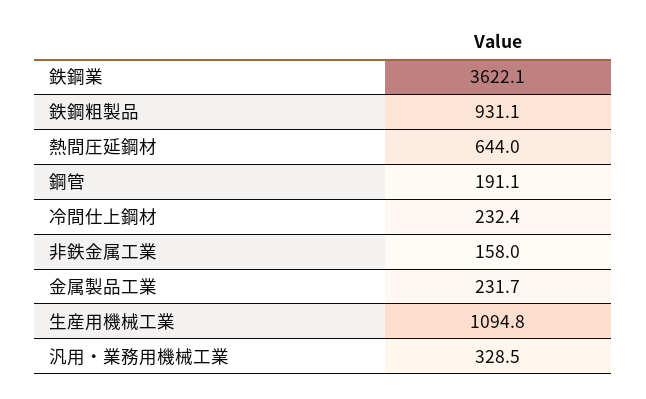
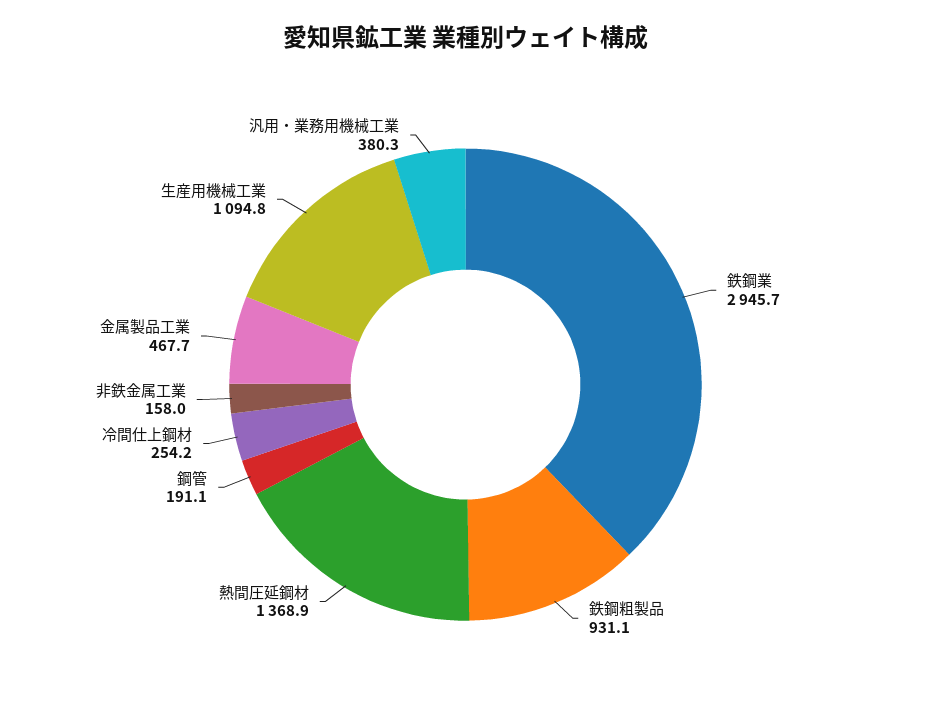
  {
-   "鉄鋼業": 3622.1,
+   "鉄鋼業": 2945.7,
    "鉄鋼粗製品": 931.1,
-   "熱間圧延鋼材": 644,
+   "熱間圧延鋼材": 1368.9,
    "鋼管": 191.1,
-   "冷間仕上鋼材": 232.4,
+   "冷間仕上鋼材": 254.2,
    "非鉄金属工業": 158,
-   "金属製品工業": 231.7,
+   "金属製品工業": 467.7,
    "生産用機械工業": 1094.8,
-   "汎用・業務用機械工業": 328.5
+   "汎用・業務用機械工業": 380.3
  }

